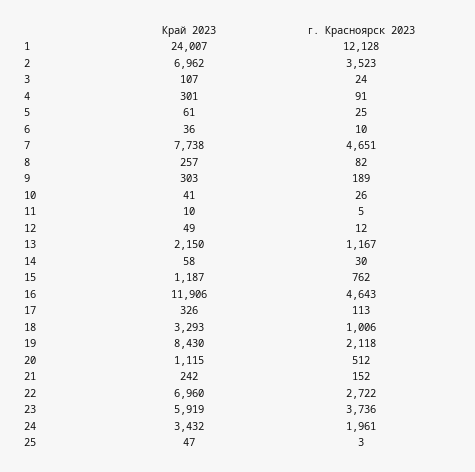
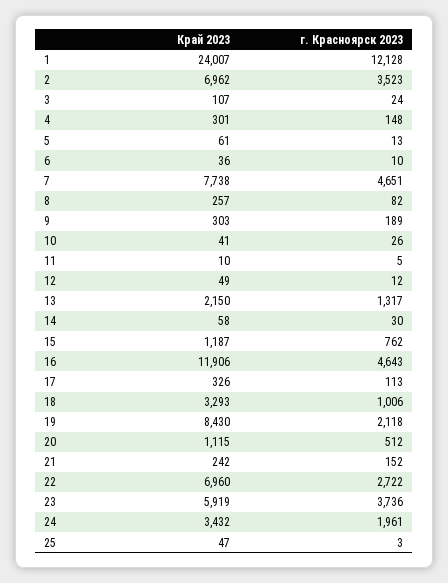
  {
    "Край 2023": {
      "1": 24007,
      "2": 6962,
      "3": 107,
      "4": 301,
      "5": 61,
      "6": 36,
      "7": 7738,
      "8": 257,
      "9": 303,
      "10": 41,
      "11": 10,
      "12": 49,
      "13": 2150,
      "14": 58,
      "15": 1187,
      "16": 11906,
      "17": 326,
      "18": 3293,
      "19": 8430,
      "20": 1115,
      "21": 242,
      "22": 6960,
      "23": 5919,
      "24": 3432,
      "25": 47
    },
    "г. Красноярск 2023": {
      "1": 12128,
      "2": 3523,
      "3": 24,
-     "4": 91,
+     "4": 148,
-     "5": 25,
+     "5": 13,
      "6": 10,
      "7": 4651,
      "8": 82,
      "9": 189,
      "10": 26,
      "11": 5,
      "12": 12,
-     "13": 1167,
+     "13": 1317,
      "14": 30,
      "15": 762,
      "16": 4643,
      "17": 113,
      "18": 1006,
      "19": 2118,
      "20": 512,
      "21": 152,
      "22": 2722,
      "23": 3736,
      "24": 1961,
      "25": 3
    }
  }

